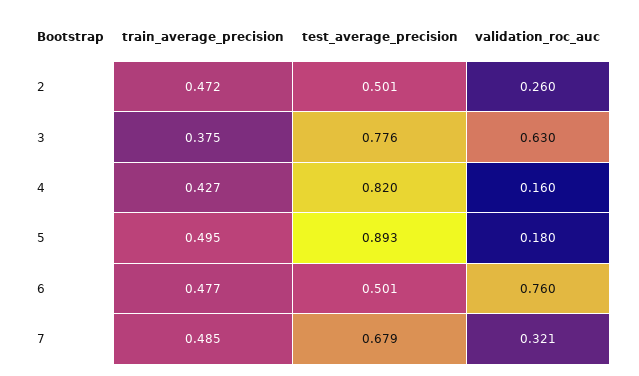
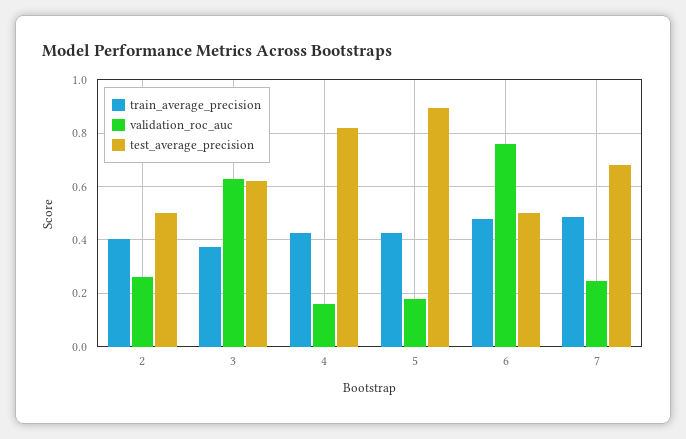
  {
    "train_average_precision": {
-     "2": 0.472,
+     "2": 0.4,
      "3": 0.375,
      "4": 0.427,
-     "5": 0.495,
+     "5": 0.425,
      "6": 0.477,
      "7": 0.485
    },
    "test_average_precision": {
      "2": 0.501,
-     "3": 0.776,
+     "3": 0.625,
      "4": 0.82,
      "5": 0.893,
      "6": 0.501,
      "7": 0.679
    },
    "validation_roc_auc": {
      "2": 0.26,
      "3": 0.63,
      "4": 0.16,
      "5": 0.18,
      "6": 0.76,
-     "7": 0.321
+     "7": 0.25
    }
  }

